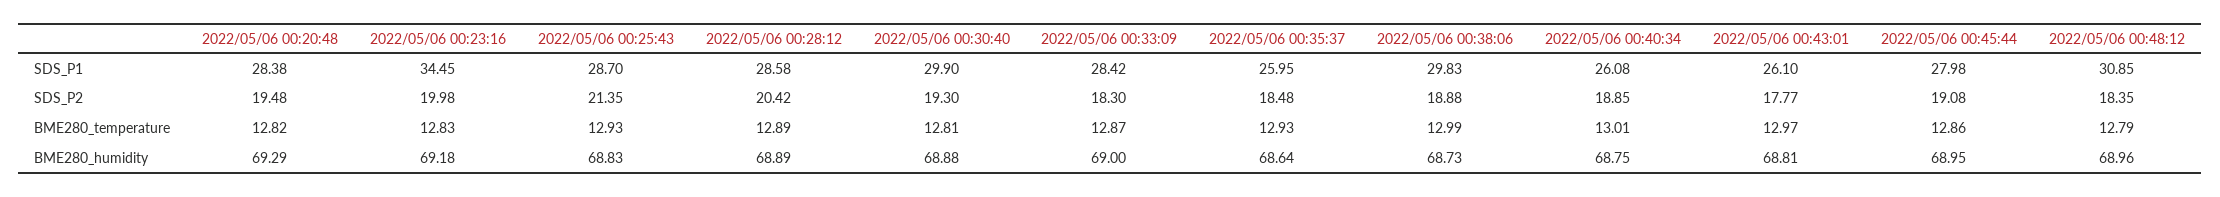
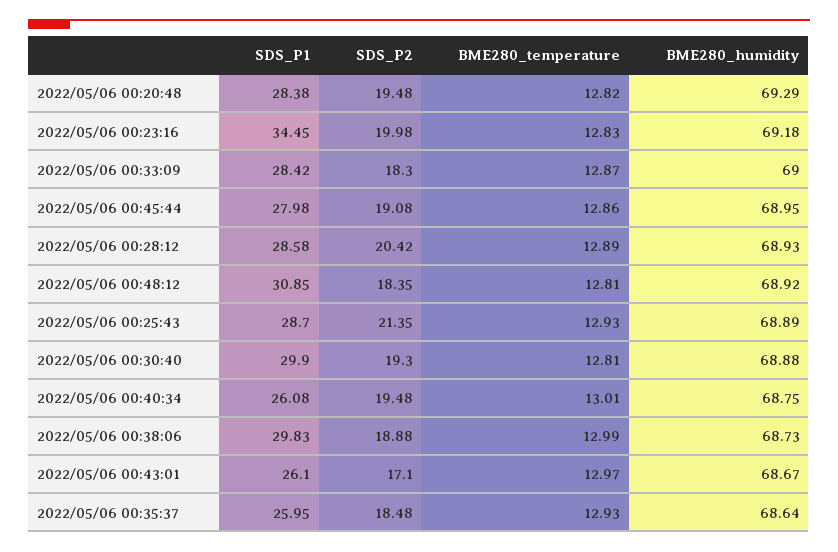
  {
    "2022/05/06 00:20:48": {
      "SDS_P1": 28.38,
      "SDS_P2": 19.48,
      "BME280_temperature": 12.82,
      "BME280_humidity": 69.29
    },
    "2022/05/06 00:23:16": {
      "SDS_P1": 34.45,
      "SDS_P2": 19.98,
      "BME280_temperature": 12.83,
      "BME280_humidity": 69.18
    },
    "2022/05/06 00:25:43": {
      "SDS_P1": 28.7,
      "SDS_P2": 21.35,
      "BME280_temperature": 12.93,
-     "BME280_humidity": 68.83
+     "BME280_humidity": 68.89
    },
    "2022/05/06 00:28:12": {
      "SDS_P1": 28.58,
      "SDS_P2": 20.42,
      "BME280_temperature": 12.89,
-     "BME280_humidity": 68.89
+     "BME280_humidity": 68.93
    },
    "2022/05/06 00:30:40": {
      "SDS_P1": 29.9,
      "SDS_P2": 19.3,
      "BME280_temperature": 12.81,
      "BME280_humidity": 68.88
    },
    "2022/05/06 00:33:09": {
      "SDS_P1": 28.42,
      "SDS_P2": 18.3,
      "BME280_temperature": 12.87,
      "BME280_humidity": 69
    },
    "2022/05/06 00:35:37": {
      "SDS_P1": 25.95,
      "SDS_P2": 18.48,
      "BME280_temperature": 12.93,
      "BME280_humidity": 68.64
    },
    "2022/05/06 00:38:06": {
      "SDS_P1": 29.83,
      "SDS_P2": 18.88,
      "BME280_temperature": 12.99,
      "BME280_humidity": 68.73
    },
    "2022/05/06 00:40:34": {
      "SDS_P1": 26.08,
-     "SDS_P2": 18.85,
+     "SDS_P2": 19.48,
      "BME280_temperature": 13.01,
      "BME280_humidity": 68.75
    },
    "2022/05/06 00:43:01": {
      "SDS_P1": 26.1,
-     "SDS_P2": 17.77,
+     "SDS_P2": 17.1,
      "BME280_temperature": 12.97,
-     "BME280_humidity": 68.81
+     "BME280_humidity": 68.67
    },
    "2022/05/06 00:45:44": {
      "SDS_P1": 27.98,
      "SDS_P2": 19.08,
      "BME280_temperature": 12.86,
      "BME280_humidity": 68.95
    },
    "2022/05/06 00:48:12": {
      "SDS_P1": 30.85,
      "SDS_P2": 18.35,
-     "BME280_temperature": 12.79,
+     "BME280_temperature": 12.81,
-     "BME280_humidity": 68.96
+     "BME280_humidity": 68.92
    }
  }

